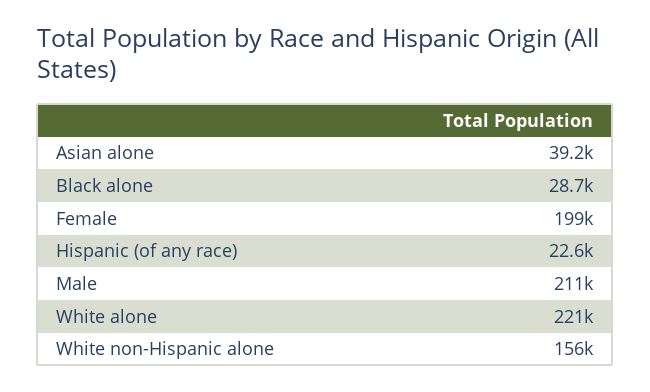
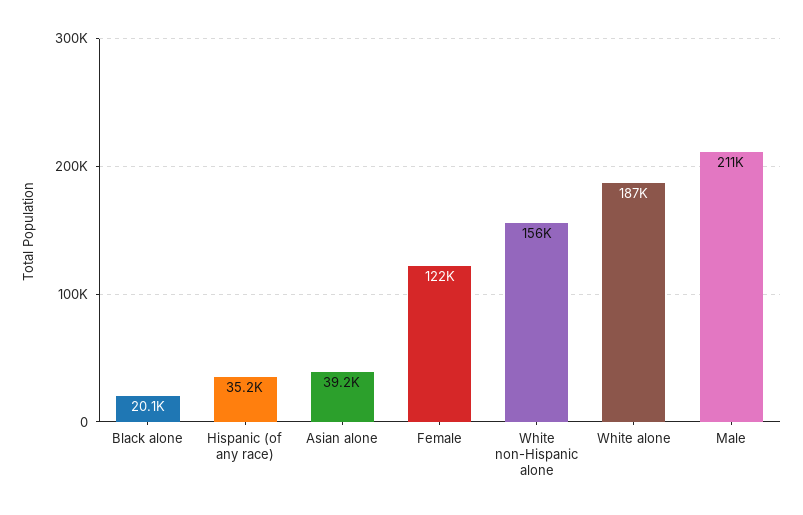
  {
    "Asian alone": 39200,
-   "Black alone": 28700,
+   "Black alone": 20100,
-   "Female": 199000,
+   "Female": 122000,
-   "Hispanic (of any race)": 22600,
+   "Hispanic (of any race)": 35200,
    "Male": 211000,
-   "White alone": 221000,
+   "White alone": 187000,
    "White non-Hispanic alone": 156000
  }

